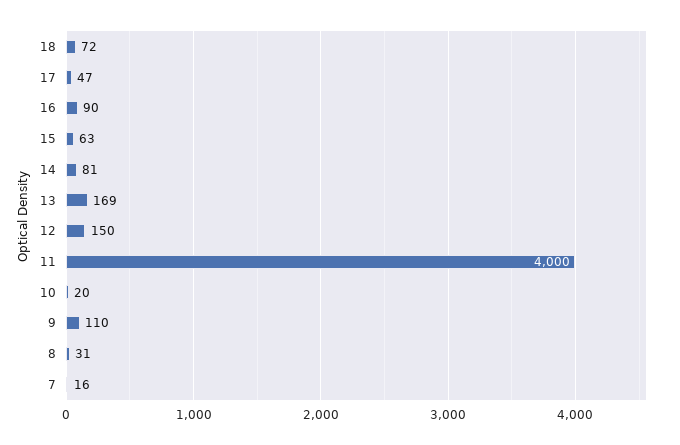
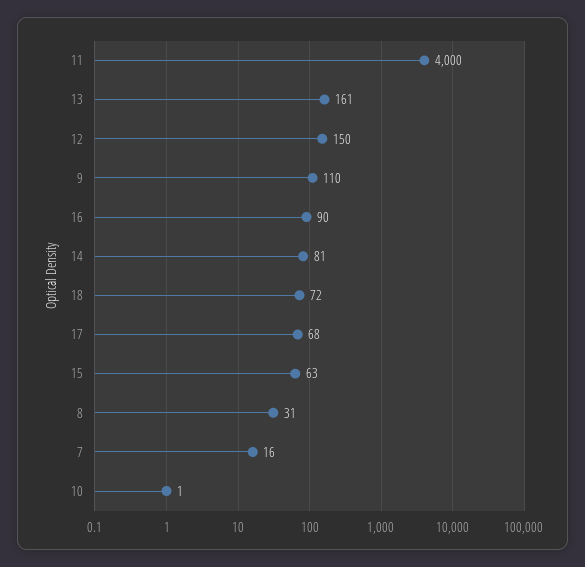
  {
    "18": 72,
-   "17": 47,
+   "17": 68,
    "16": 90,
    "15": 63,
    "14": 81,
-   "13": 169,
+   "13": 161,
    "12": 150,
    "11": 4000,
-   "10": 20,
+   "10": 1,
    "9": 110,
    "8": 31,
    "7": 16
  }

